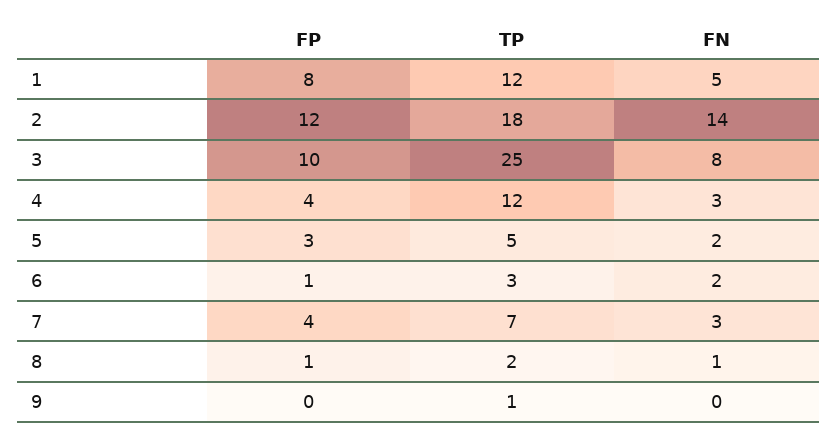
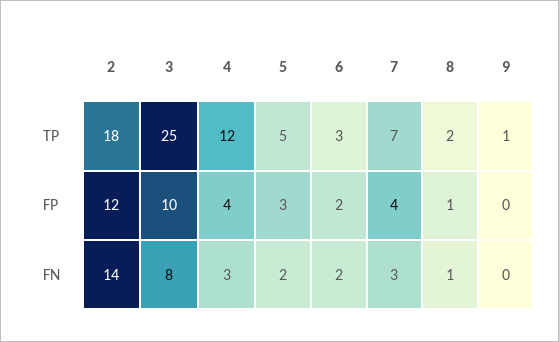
  {
    "FP": {
-     "1": 8,
      "2": 12,
      "3": 10,
      "4": 4,
      "5": 3,
-     "6": 1,
+     "6": 2,
      "7": 4,
      "8": 1,
      "9": 0
    },
    "TP": {
-     "1": 12,
      "2": 18,
      "3": 25,
      "4": 12,
      "5": 5,
      "6": 3,
      "7": 7,
      "8": 2,
      "9": 1
    },
    "FN": {
-     "1": 5,
      "2": 14,
      "3": 8,
      "4": 3,
      "5": 2,
      "6": 2,
      "7": 3,
      "8": 1,
      "9": 0
    }
  }

